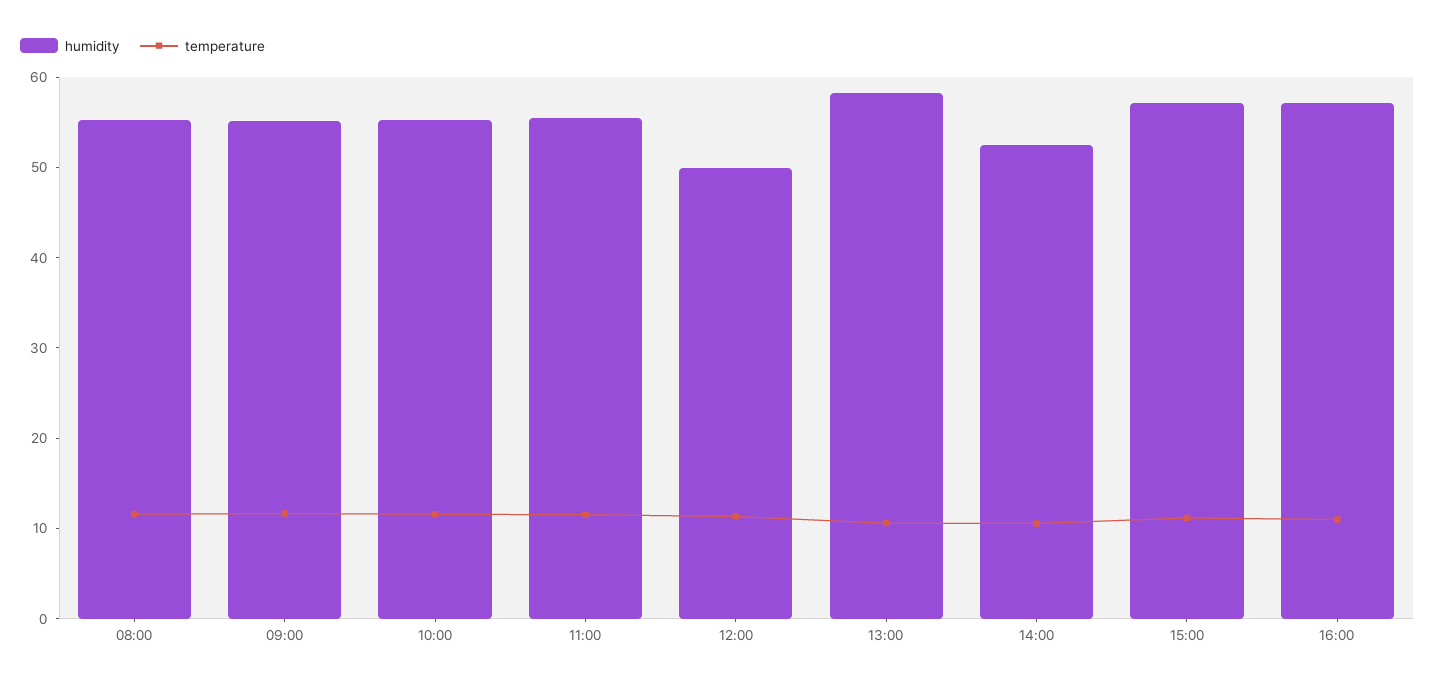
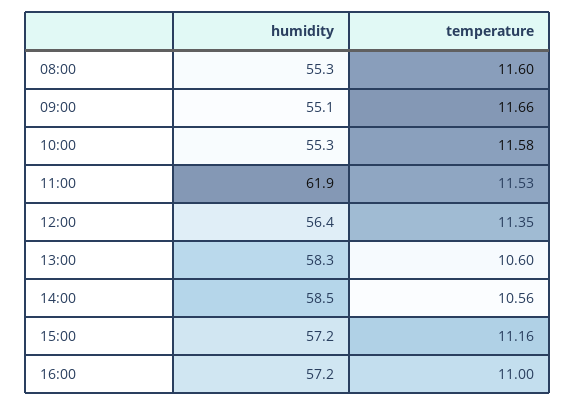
  {
    "humidity": {
      "08:00": 55.3,
      "09:00": 55.1,
      "10:00": 55.3,
-     "11:00": 56,
+     "11:00": 61.9,
-     "12:00": 50,
+     "12:00": 56.4,
      "13:00": 58.3,
-     "14:00": 52,
+     "14:00": 58.5,
      "15:00": 57.2,
      "16:00": 57.2
    },
    "temperature": {
      "08:00": 11.6,
      "09:00": 11.66,
      "10:00": 11.58,
      "11:00": 11.53,
      "12:00": 11.35,
      "13:00": 10.6,
      "14:00": 10.56,
      "15:00": 11.16,
      "16:00": 11
    }
  }

